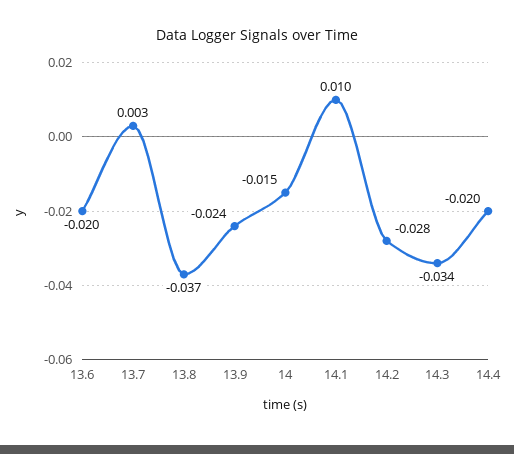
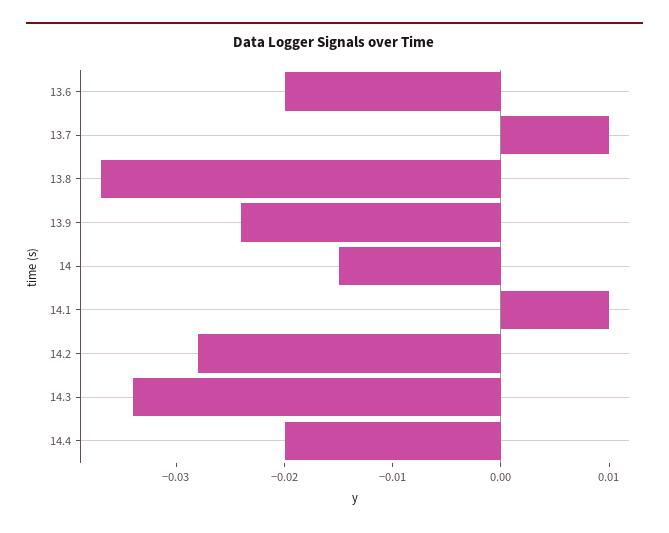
  {
    "13.6": -0.02,
-   "13.7": 0.003,
+   "13.7": 0.01,
    "13.8": -0.037,
    "13.9": -0.024,
    "14": -0.015,
    "14.1": 0.01,
    "14.2": -0.028,
    "14.3": -0.034,
    "14.4": -0.02
  }

